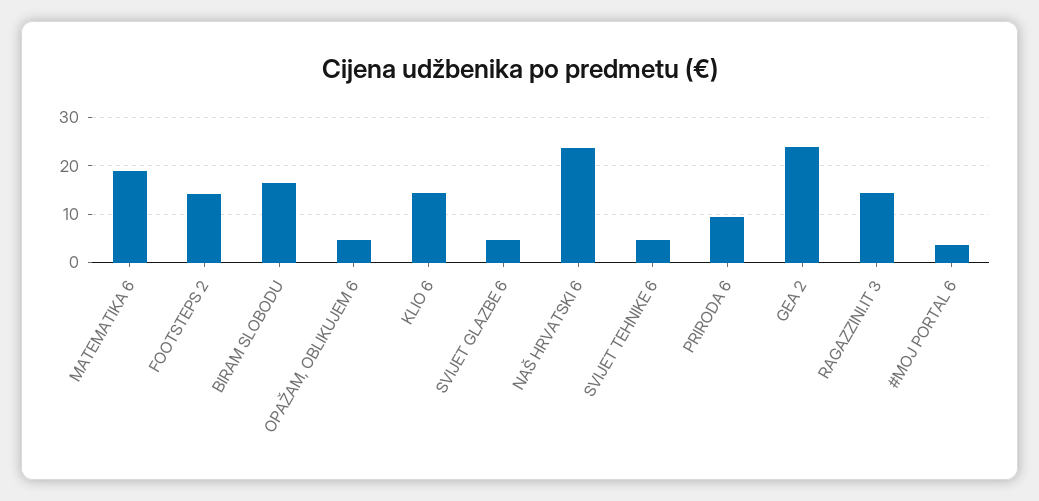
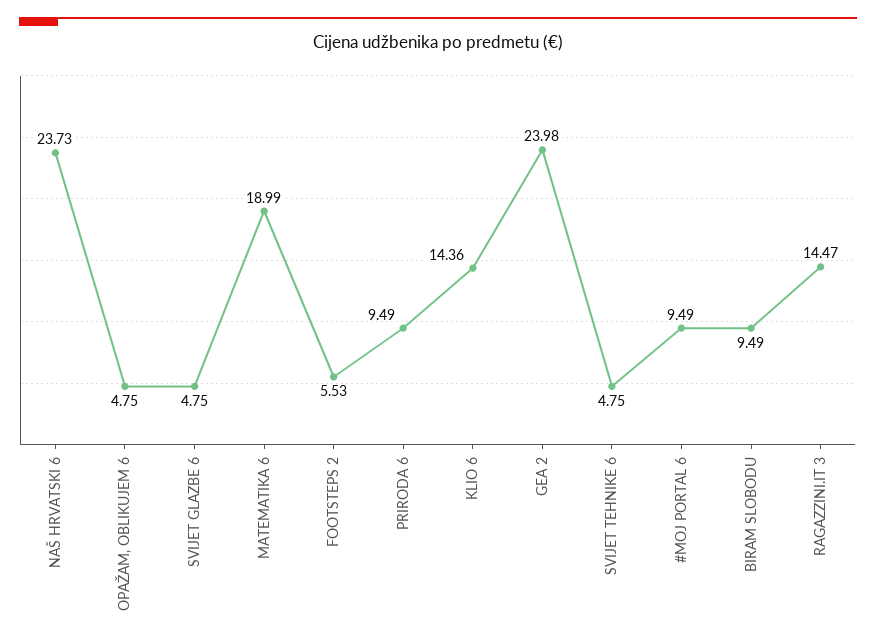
  {
    "MATEMATIKA 6": 18.99,
-   "FOOTSTEPS 2": 14,
+   "FOOTSTEPS 2": 5.53,
-   "BIRAM SLOBODU": 16,
+   "BIRAM SLOBODU": 9.49,
    "OPAŽAM, OBLIKUJEM 6": 4.75,
    "KLIO 6": 14.36,
    "SVIJET GLAZBE 6": 4.75,
    "NAŠ HRVATSKI 6": 23.73,
    "SVIJET TEHNIKE 6": 4.75,
    "PRIRODA 6": 9.49,
    "GEA 2": 23.98,
    "RAGAZZINI.IT 3": 14.47,
-   "#MOJ PORTAL 6": 4
+   "#MOJ PORTAL 6": 9.49
  }

